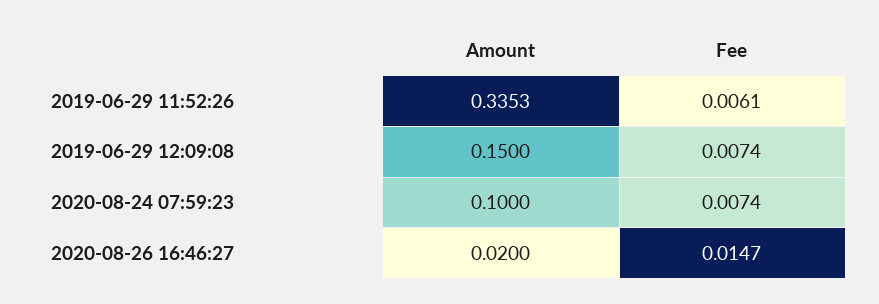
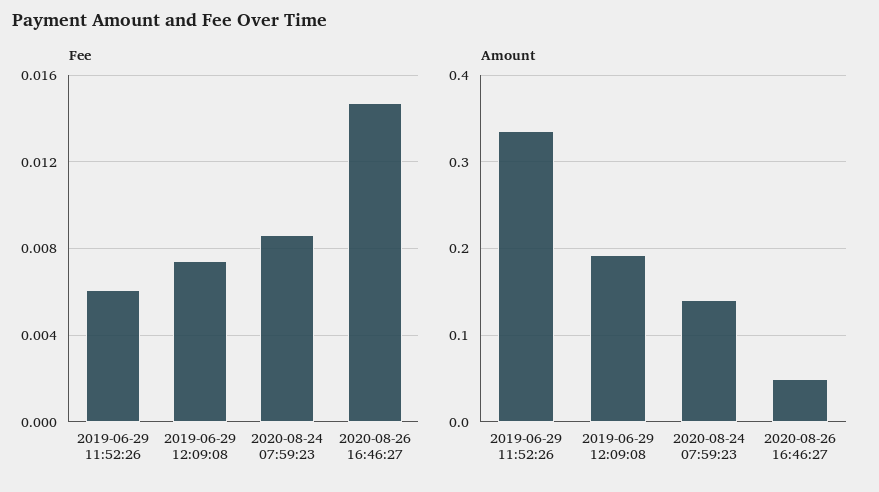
  {
    "Amount": {
      "2019-06-29 11:52:26": 0.3353,
-     "2019-06-29 12:09:08": 0.15,
+     "2019-06-29 12:09:08": 0.19,
-     "2020-08-24 07:59:23": 0.1,
+     "2020-08-24 07:59:23": 0.14,
-     "2020-08-26 16:46:27": 0.02
+     "2020-08-26 16:46:27": 0.05
    },
    "Fee": {
      "2019-06-29 11:52:26": 0.0061,
      "2019-06-29 12:09:08": 0.0074,
-     "2020-08-24 07:59:23": 0.0074,
+     "2020-08-24 07:59:23": 0.0085,
      "2020-08-26 16:46:27": 0.0147
    }
  }

